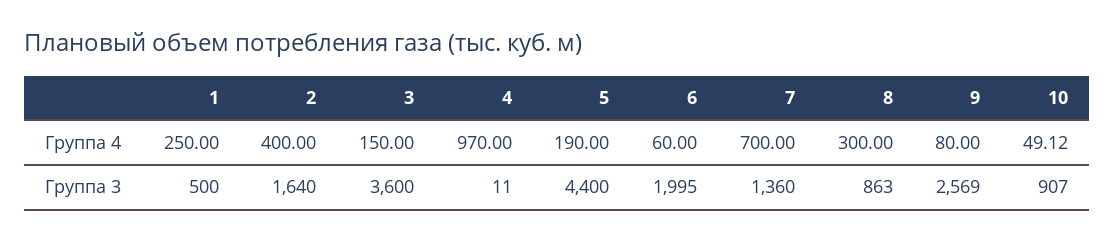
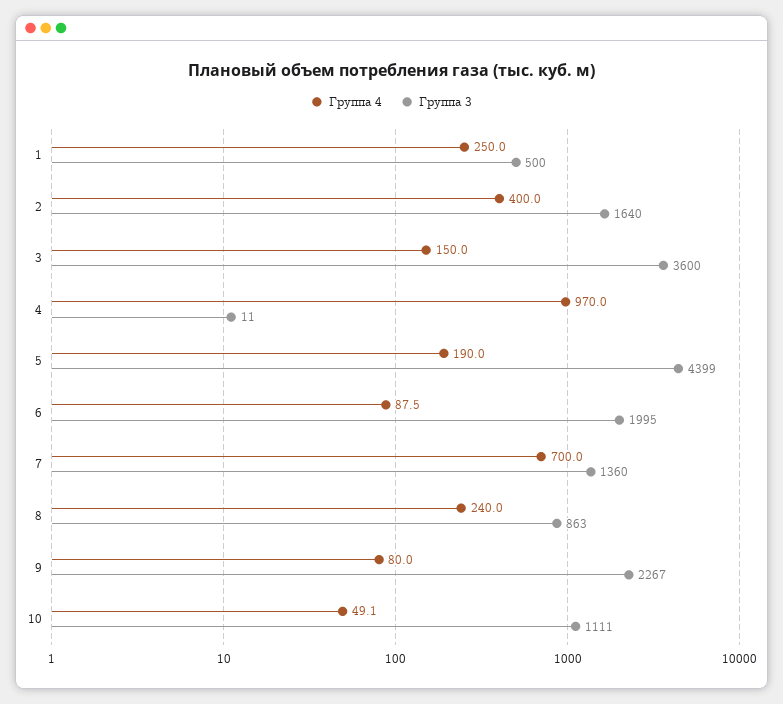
  {
    "Группа 4": {
      "1": 250,
      "2": 400,
      "3": 150,
      "4": 970,
      "5": 190,
-     "6": 60,
+     "6": 87.5,
      "7": 700,
-     "8": 300,
+     "8": 240,
      "9": 80,
      "10": 49.12
    },
    "Группа 3": {
      "1": 500,
      "2": 1640,
      "3": 3600,
      "4": 11,
-     "5": 4400,
+     "5": 4399,
      "6": 1995,
      "7": 1360,
      "8": 863,
-     "9": 2569,
+     "9": 2267,
-     "10": 907
+     "10": 1111
    }
  }

